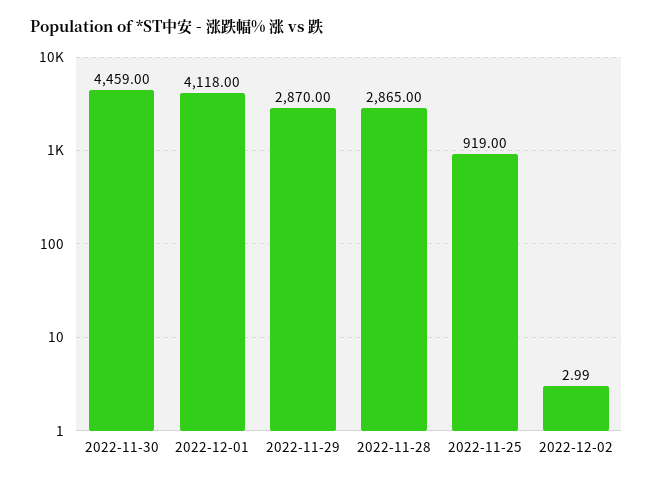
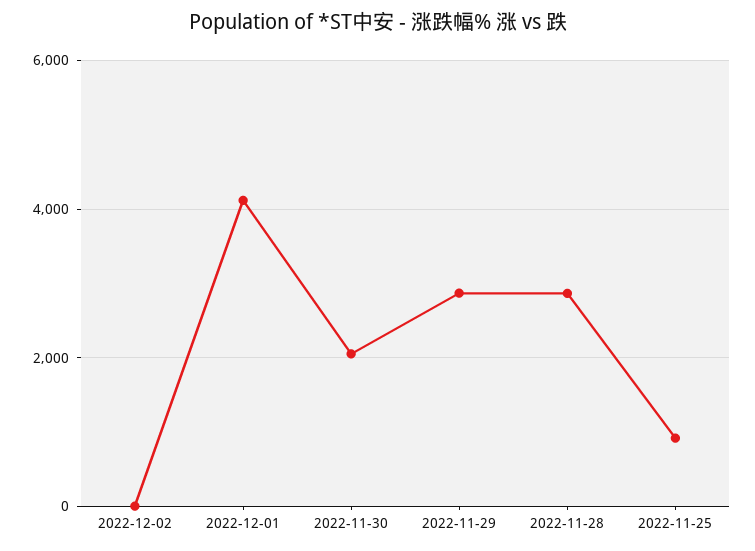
  {
-   "2022-11-30": 4459,
+   "2022-11-30": 2000,
    "2022-12-01": 4118,
    "2022-11-29": 2870,
    "2022-11-28": 2865,
    "2022-11-25": 919,
    "2022-12-02": 2.99
  }

